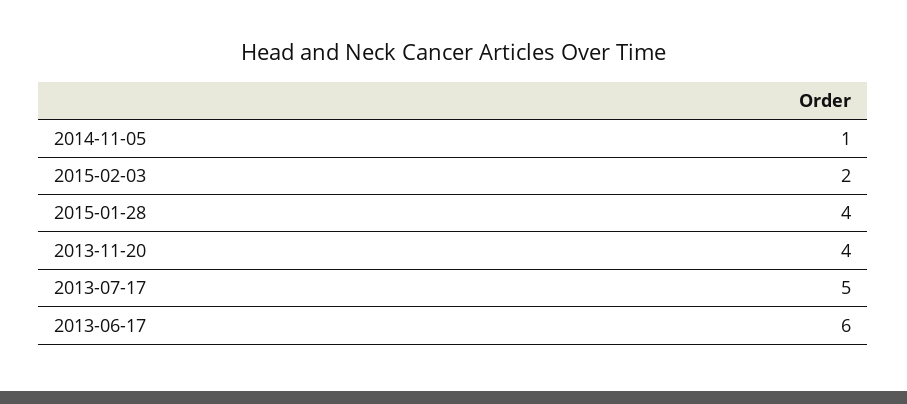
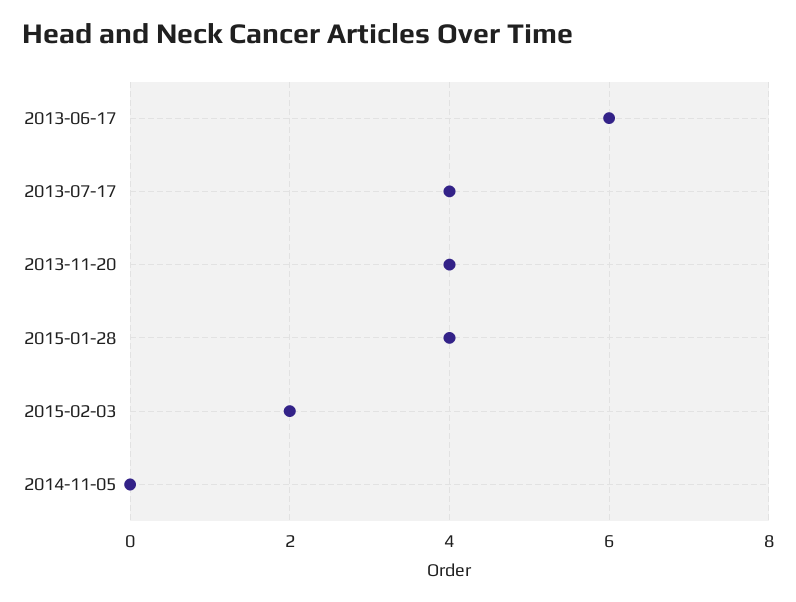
  {
-   "2014-11-05": 1,
+   "2014-11-05": 0,
    "2015-02-03": 2,
    "2015-01-28": 4,
    "2013-11-20": 4,
-   "2013-07-17": 5,
+   "2013-07-17": 4,
    "2013-06-17": 6
  }

